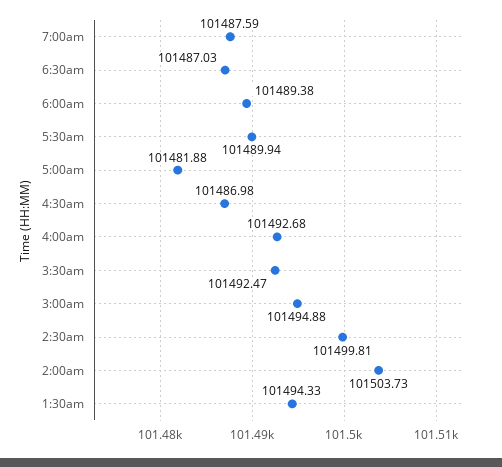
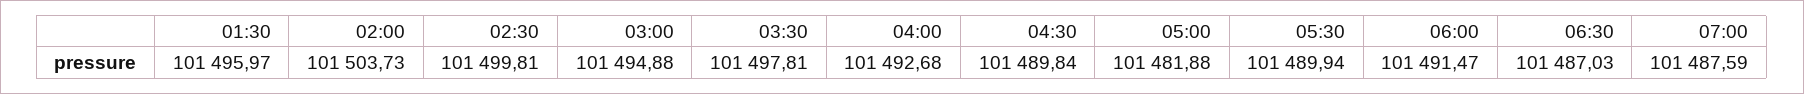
  {
    "7:00am": 101487.59,
    "6:30am": 101487.03,
-   "6:00am": 101489.38,
+   "6:00am": 101491.47,
    "5:30am": 101489.94,
    "5:00am": 101481.88,
-   "4:30am": 101486.98,
+   "4:30am": 101489.84,
    "4:00am": 101492.68,
-   "3:30am": 101492.47,
+   "3:30am": 101497.81,
    "3:00am": 101494.88,
    "2:30am": 101499.81,
    "2:00am": 101503.73,
-   "1:30am": 101494.33
+   "1:30am": 101495.97
  }

